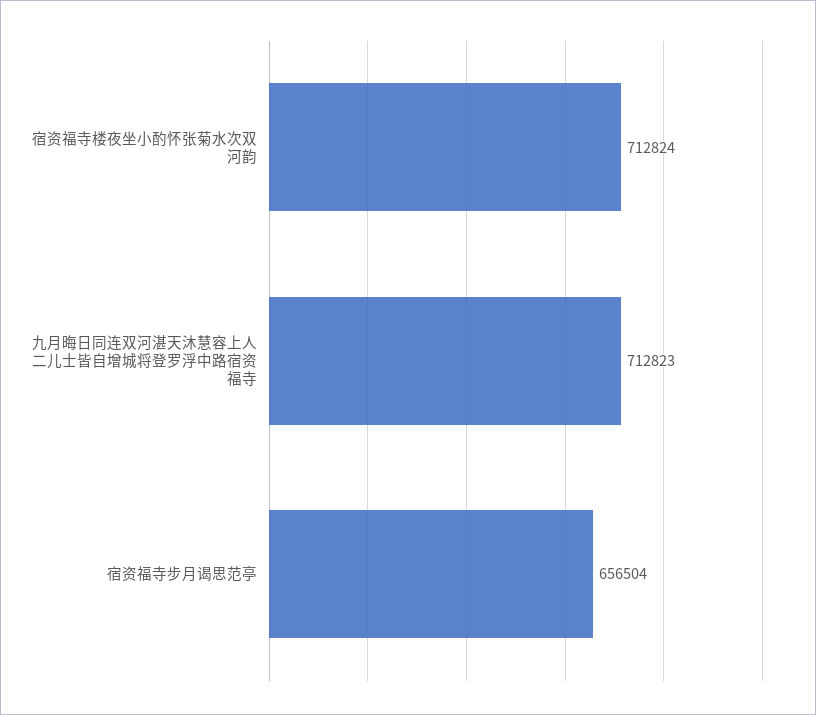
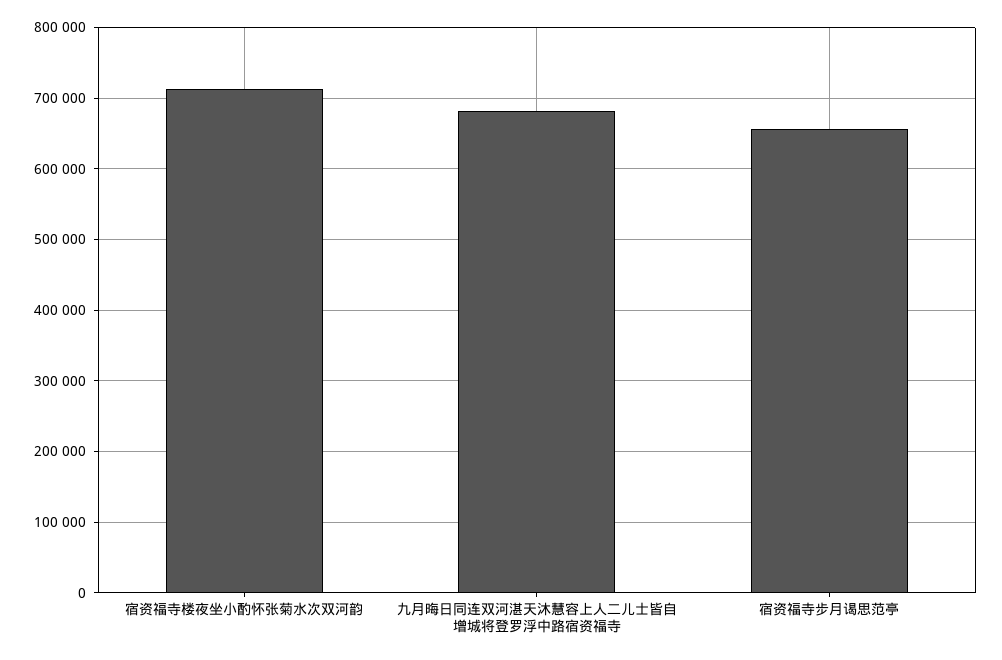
  {
    "宿资福寺楼夜坐小酌怀张菊水次双河韵": 712824,
-   "九月晦日同连双河湛天沐慧容上人二儿士皆自增城将登罗浮中路宿资福寺": 712823,
+   "九月晦日同连双河湛天沐慧容上人二儿士皆自增城将登罗浮中路宿资福寺": 680000,
    "宿资福寺步月谒思范亭": 656504
  }

